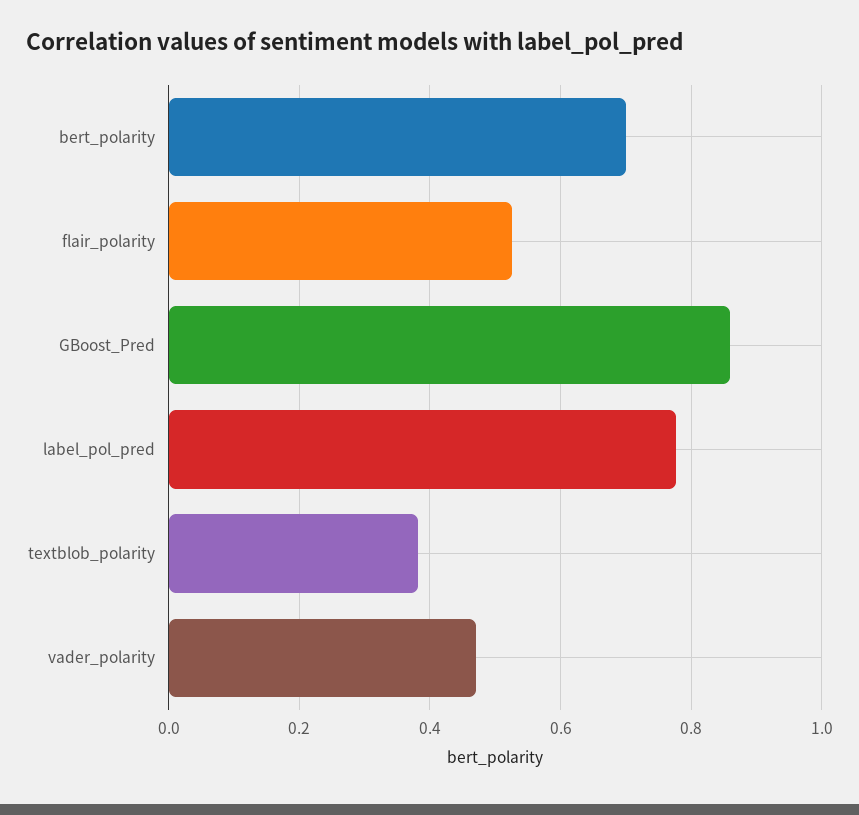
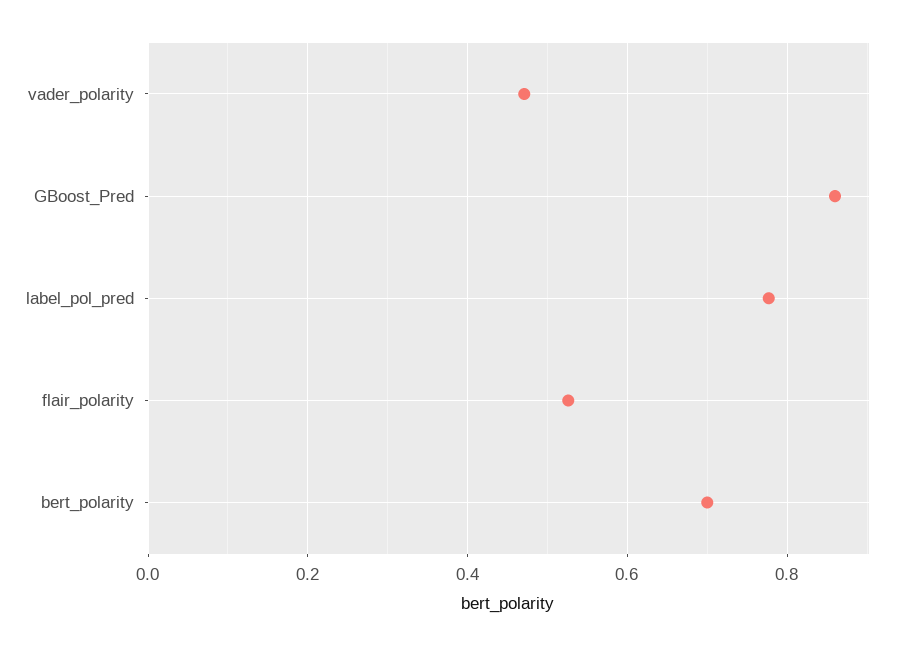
  {
    "bert_polarity": 0.7,
    "flair_polarity": 0.52,
    "GBoost_Pred": 0.86,
    "label_pol_pred": 0.78,
-   "textblob_polarity": 0.38,
    "vader_polarity": 0.48
  }

